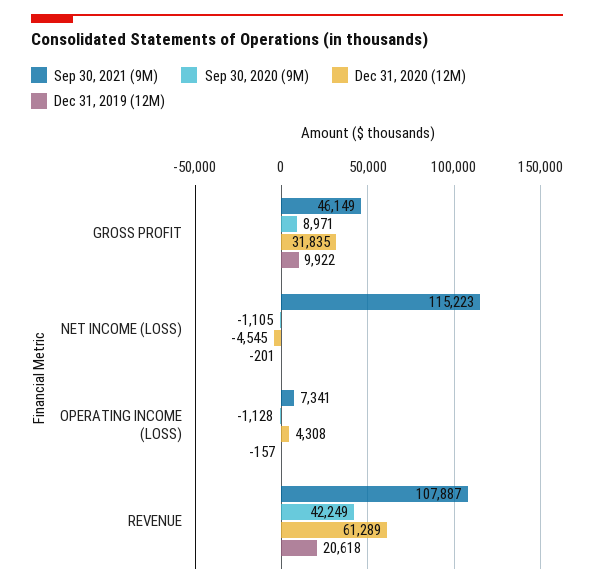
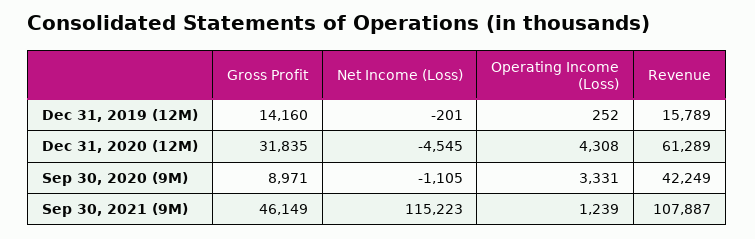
  {
    "Sep 30, 2021 (9M)": {
      "GROSS PROFIT": 46149,
      "NET INCOME (LOSS)": 115223,
-     "OPERATING INCOME (LOSS)": 7341,
+     "OPERATING INCOME (LOSS)": 1239,
      "REVENUE": 107887
    },
    "Sep 30, 2020 (9M)": {
      "GROSS PROFIT": 8971,
      "NET INCOME (LOSS)": -1105,
-     "OPERATING INCOME (LOSS)": -1128,
+     "OPERATING INCOME (LOSS)": 3331,
      "REVENUE": 42249
    },
    "Dec 31, 2020 (12M)": {
      "GROSS PROFIT": 31835,
      "NET INCOME (LOSS)": -4545,
      "OPERATING INCOME (LOSS)": 4308,
      "REVENUE": 61289
    },
    "Dec 31, 2019 (12M)": {
-     "GROSS PROFIT": 9922,
+     "GROSS PROFIT": 14160,
      "NET INCOME (LOSS)": -201,
-     "OPERATING INCOME (LOSS)": -157,
+     "OPERATING INCOME (LOSS)": 252,
-     "REVENUE": 20618
+     "REVENUE": 15789
    }
  }

